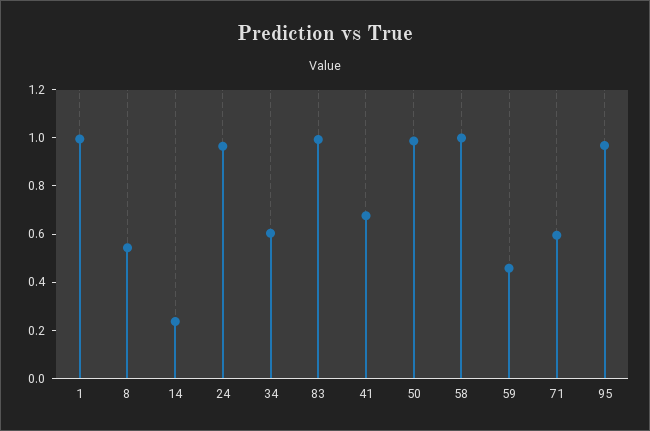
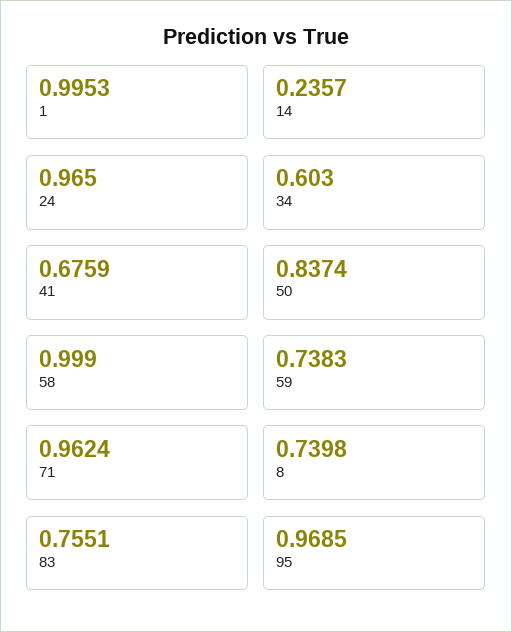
  {
    "1": 0.9953,
-   "8": 0.55,
+   "8": 0.7398,
    "14": 0.2357,
    "24": 0.965,
    "34": 0.603,
-   "83": 1,
+   "83": 0.7551,
    "41": 0.6759,
-   "50": 1,
+   "50": 0.8374,
    "58": 0.999,
-   "59": 0.45,
+   "59": 0.7383,
-   "71": 0.6,
+   "71": 0.9624,
    "95": 0.9685
  }

